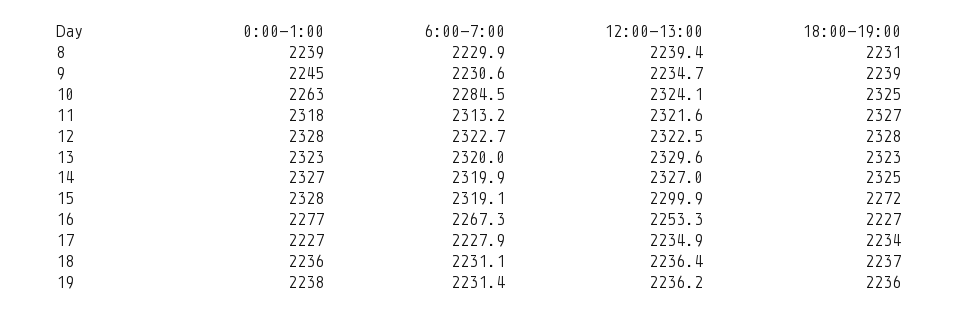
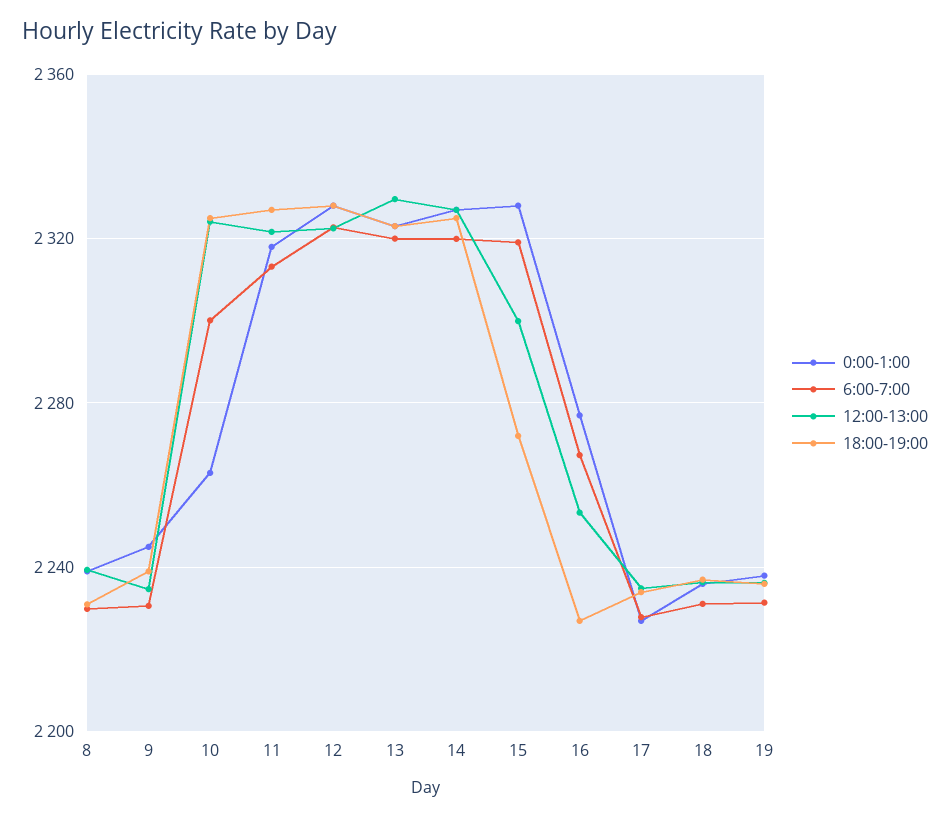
  {
    "0:00-1:00": {
      "8": 2239,
      "9": 2245,
      "10": 2263,
      "11": 2318,
      "12": 2328,
      "13": 2323,
      "14": 2327,
      "15": 2328,
      "16": 2277,
      "17": 2227,
      "18": 2236,
      "19": 2238
    },
    "6:00-7:00": {
      "8": 2229.9,
      "9": 2230.6,
-     "10": 2284.5,
+     "10": 2300,
      "11": 2313.2,
      "12": 2322.7,
      "13": 2320,
      "14": 2319.9,
      "15": 2319.1,
      "16": 2267.3,
      "17": 2227.9,
      "18": 2231.1,
      "19": 2231.4
    },
    "12:00-13:00": {
      "8": 2239.4,
      "9": 2234.7,
      "10": 2324.1,
      "11": 2321.6,
      "12": 2322.5,
      "13": 2329.6,
      "14": 2327,
      "15": 2299.9,
      "16": 2253.3,
      "17": 2234.9,
      "18": 2236.4,
      "19": 2236.2
    },
    "18:00-19:00": {
      "8": 2231,
      "9": 2239,
      "10": 2325,
      "11": 2327,
      "12": 2328,
      "13": 2323,
      "14": 2325,
      "15": 2272,
      "16": 2227,
      "17": 2234,
      "18": 2237,
      "19": 2236
    }
  }

